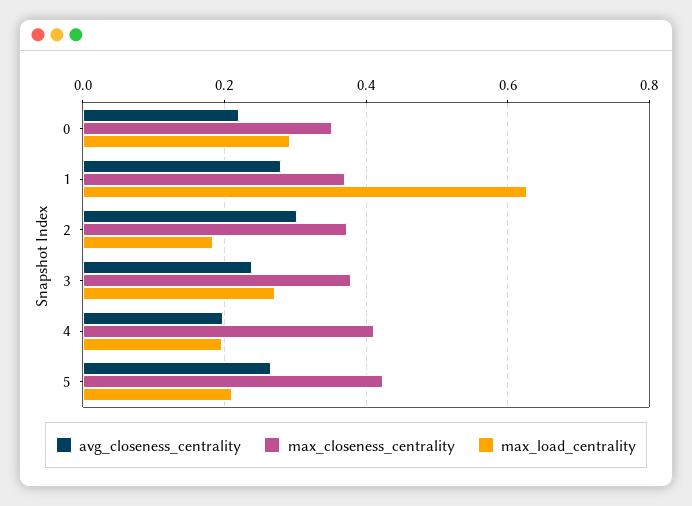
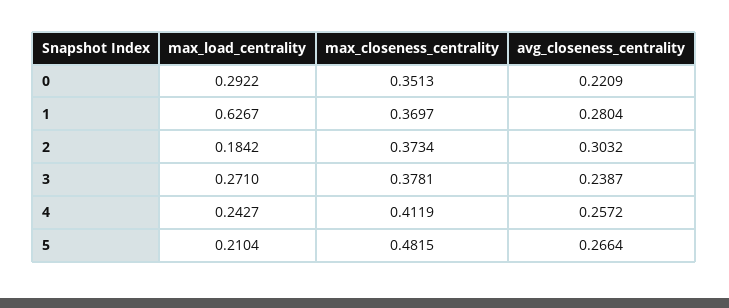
  {
    "avg_closeness_centrality": {
      "0": 0.2209,
      "1": 0.2804,
      "2": 0.3032,
      "3": 0.2387,
-     "4": 0.2,
+     "4": 0.2572,
      "5": 0.2664
    },
    "max_closeness_centrality": {
      "0": 0.3513,
      "1": 0.3697,
      "2": 0.3734,
      "3": 0.3781,
      "4": 0.4119,
-     "5": 0.42
+     "5": 0.4815
    },
    "max_load_centrality": {
      "0": 0.2922,
      "1": 0.6267,
      "2": 0.1842,
      "3": 0.271,
-     "4": 0.2,
+     "4": 0.2427,
      "5": 0.2104
    }
  }

